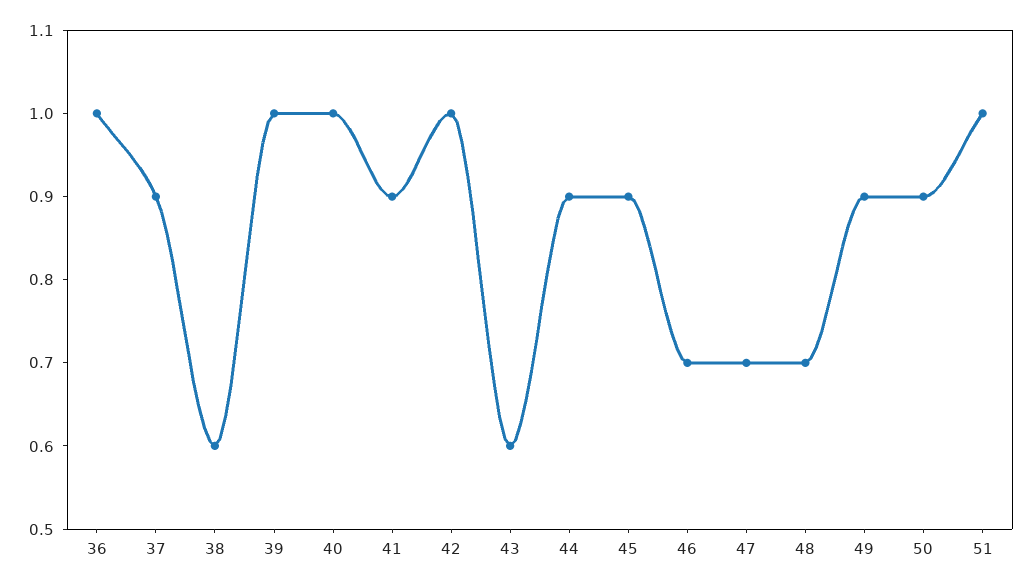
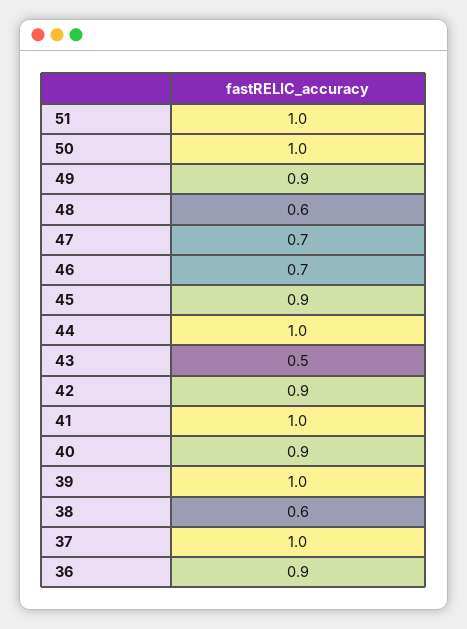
  {
-   "36": 1,
+   "36": 0.9,
-   "37": 0.9,
+   "37": 1,
    "38": 0.6,
    "39": 1,
-   "40": 1,
+   "40": 0.9,
-   "41": 0.9,
+   "41": 1,
-   "42": 1,
+   "42": 0.9,
-   "43": 0.6,
+   "43": 0.5,
-   "44": 0.9,
+   "44": 1,
    "45": 0.9,
    "46": 0.7,
    "47": 0.7,
-   "48": 0.7,
+   "48": 0.6,
    "49": 0.9,
-   "50": 0.9,
+   "50": 1,
    "51": 1
  }

